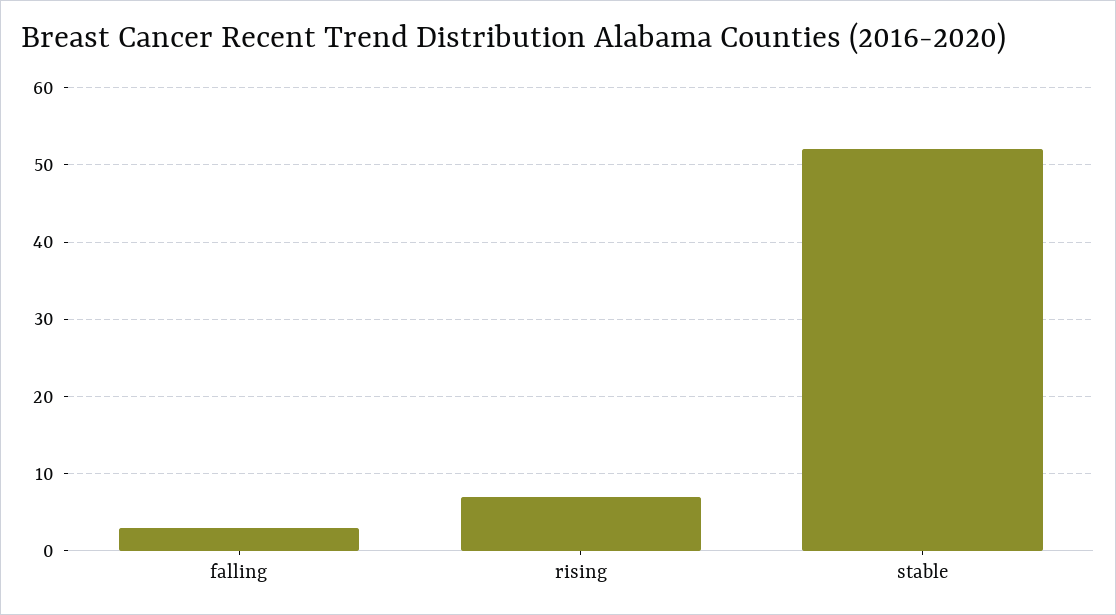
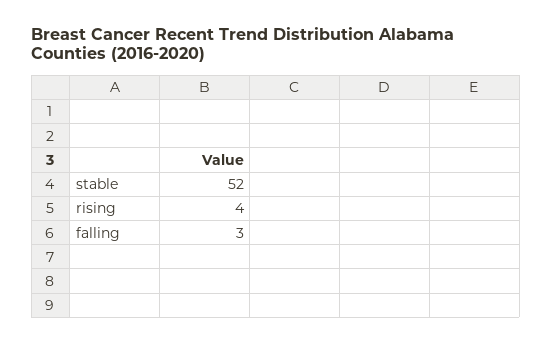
  {
    "falling": 3,
-   "rising": 7,
+   "rising": 4,
    "stable": 52
  }

